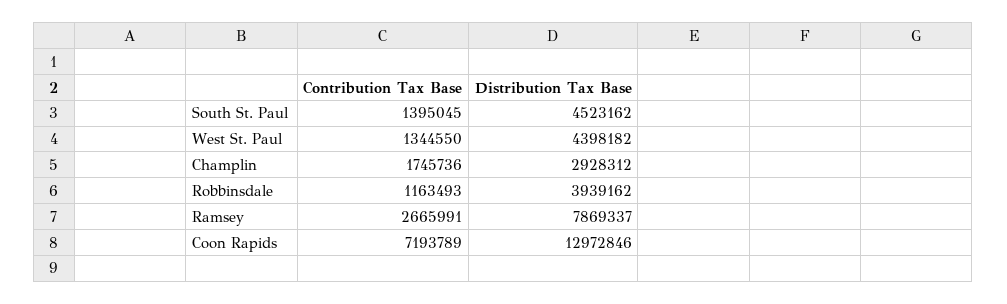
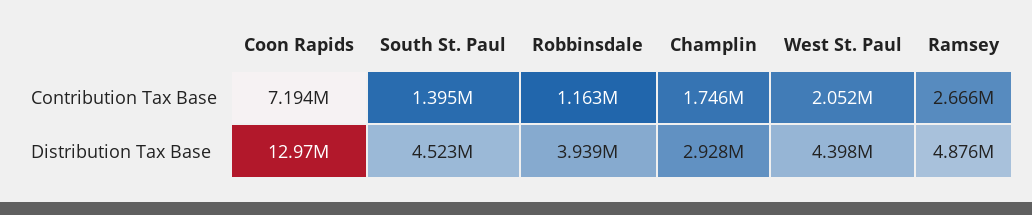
  {
    "Contribution Tax Base": {
      "South St. Paul": 1395045,
-     "West St. Paul": 1344550,
+     "West St. Paul": 2052000,
      "Champlin": 1745736,
      "Robbinsdale": 1163493,
      "Ramsey": 2665991,
      "Coon Rapids": 7193789
    },
    "Distribution Tax Base": {
      "South St. Paul": 4523162,
      "West St. Paul": 4398182,
      "Champlin": 2928312,
      "Robbinsdale": 3939162,
-     "Ramsey": 7869337,
+     "Ramsey": 4876000,
      "Coon Rapids": 12972846
    }
  }

